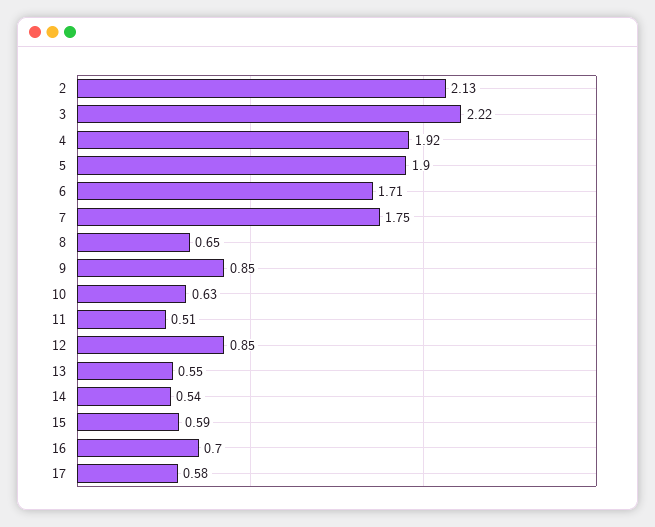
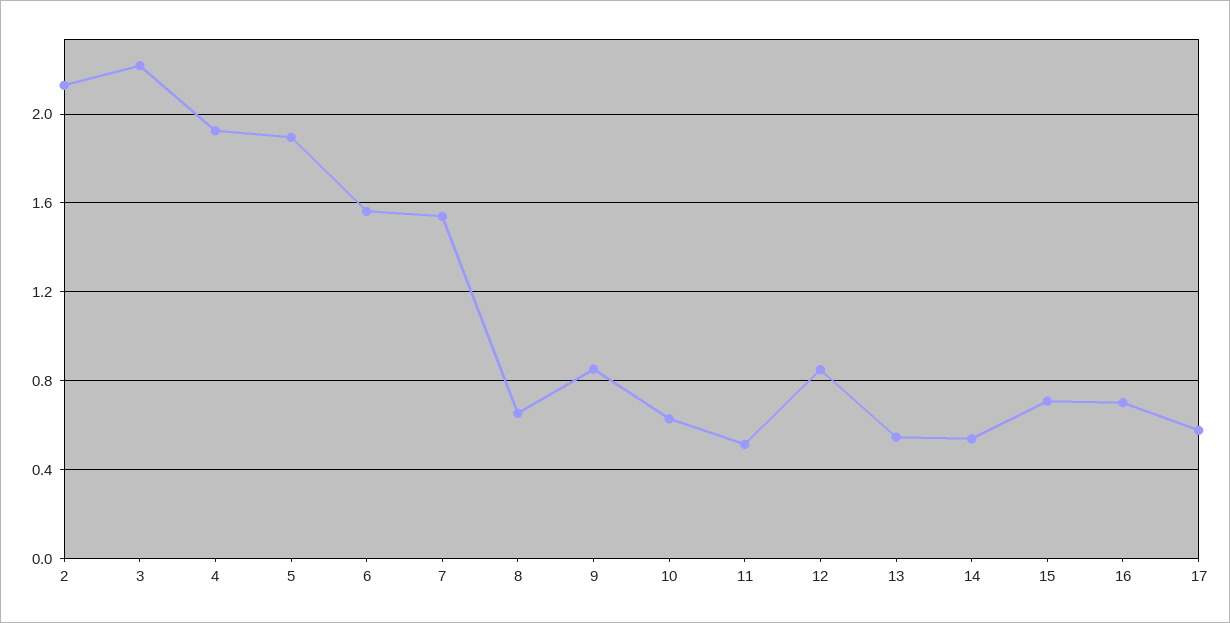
  {
    "2": 2.13,
    "3": 2.22,
    "4": 1.92,
    "5": 1.9,
-   "6": 1.71,
+   "6": 1.55,
-   "7": 1.75,
+   "7": 1.55,
    "8": 0.65,
    "9": 0.85,
    "10": 0.63,
    "11": 0.51,
    "12": 0.85,
    "13": 0.55,
    "14": 0.54,
-   "15": 0.59,
+   "15": 0.7,
    "16": 0.7,
    "17": 0.58
  }

